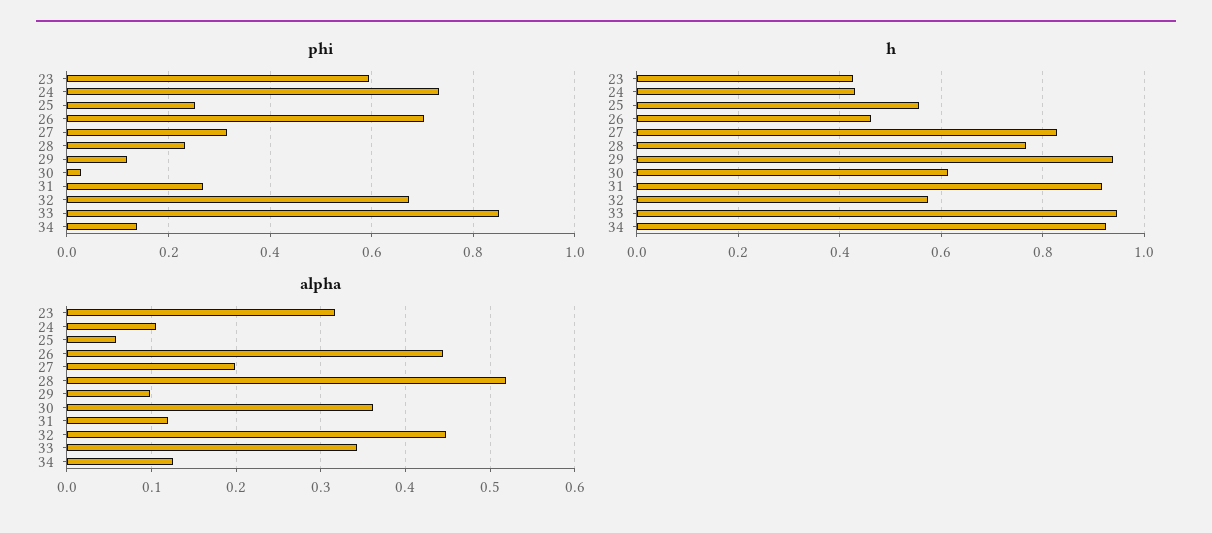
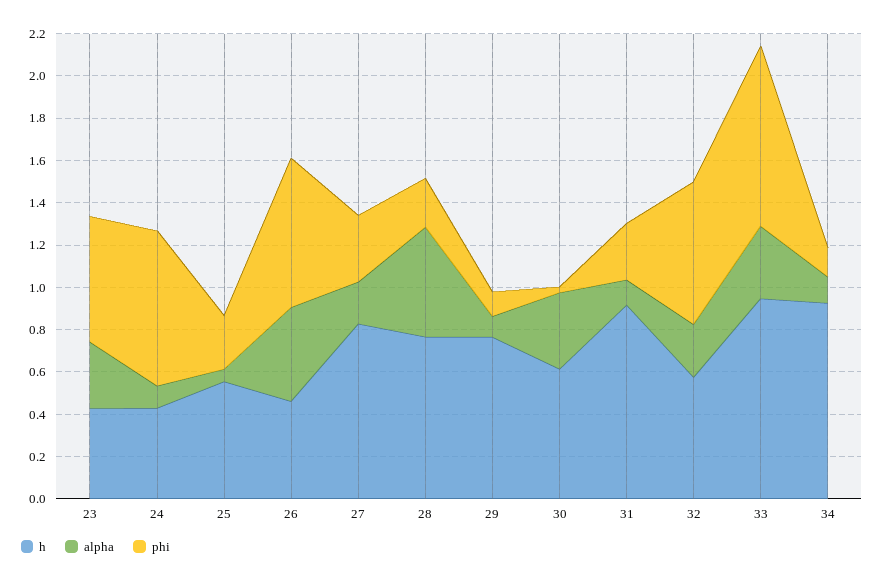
  {
    "phi": {
      "23": 0.6,
      "24": 0.74,
      "25": 0.26,
      "26": 0.7,
      "27": 0.32,
      "28": 0.24,
      "29": 0.12,
      "30": 0.02,
      "31": 0.26,
      "32": 0.68,
      "33": 0.86,
      "34": 0.14
    },
    "h": {
      "23": 0.42,
      "24": 0.42,
      "25": 0.56,
      "26": 0.46,
      "27": 0.82,
      "28": 0.76,
-     "29": 0.94,
+     "29": 0.75,
      "30": 0.62,
      "31": 0.92,
      "32": 0.58,
      "33": 0.94,
      "34": 0.92
    },
    "alpha": {
      "23": 0.32,
      "24": 0.1,
      "25": 0.06,
      "26": 0.44,
      "27": 0.2,
      "28": 0.52,
      "29": 0.1,
      "30": 0.36,
      "31": 0.12,
-     "32": 0.45,
+     "32": 0.25,
      "33": 0.34,
      "34": 0.13
    }
  }

